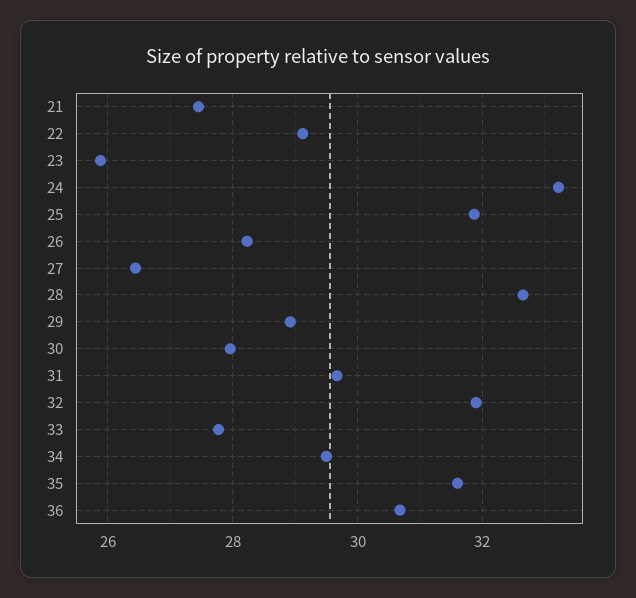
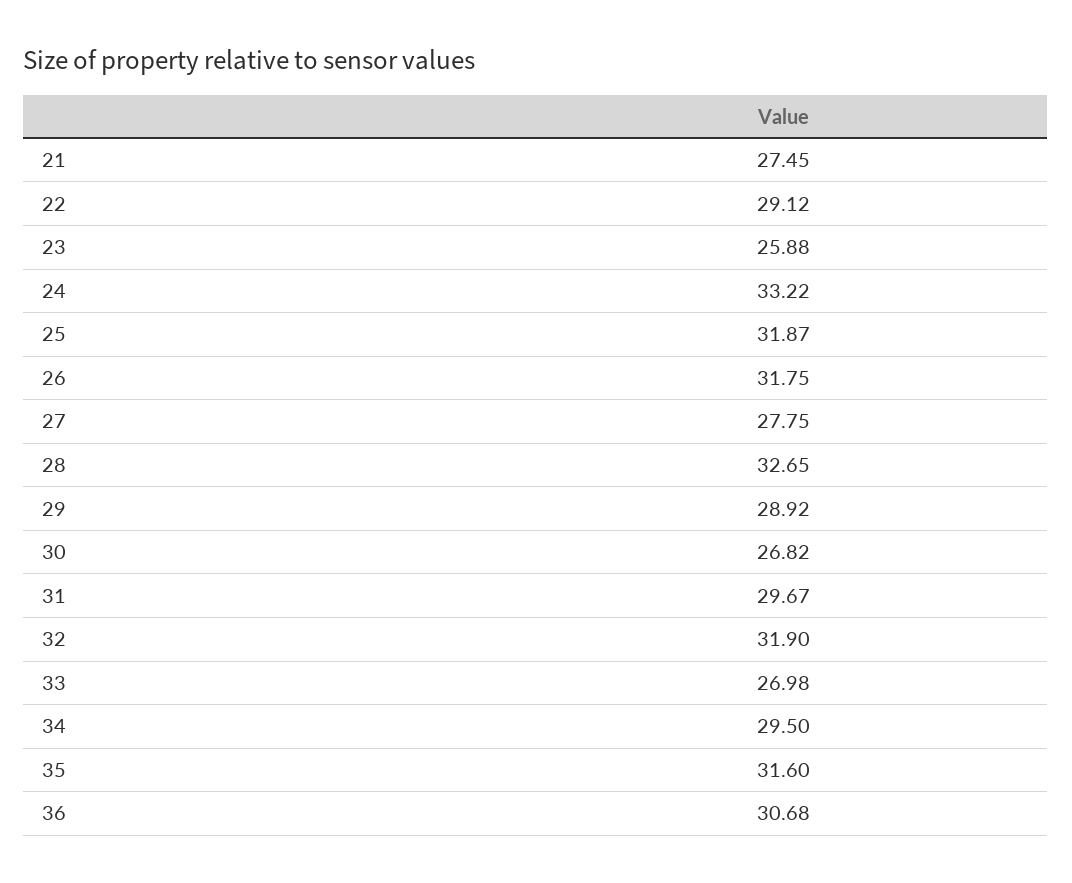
  {
    "21": 27.45,
    "22": 29.12,
    "23": 25.88,
    "24": 33.22,
    "25": 31.87,
-   "26": 28.2,
+   "26": 31.75,
-   "27": 26.4,
+   "27": 27.75,
    "28": 32.65,
    "29": 28.92,
-   "30": 28,
+   "30": 26.82,
    "31": 29.67,
    "32": 31.9,
-   "33": 27.8,
+   "33": 26.98,
    "34": 29.5,
    "35": 31.6,
    "36": 30.68
  }

